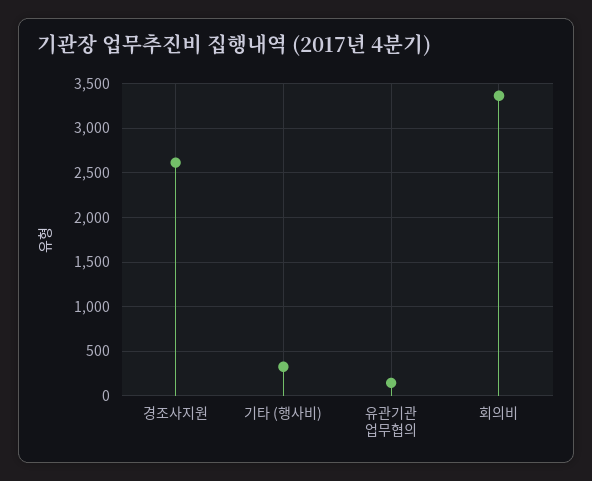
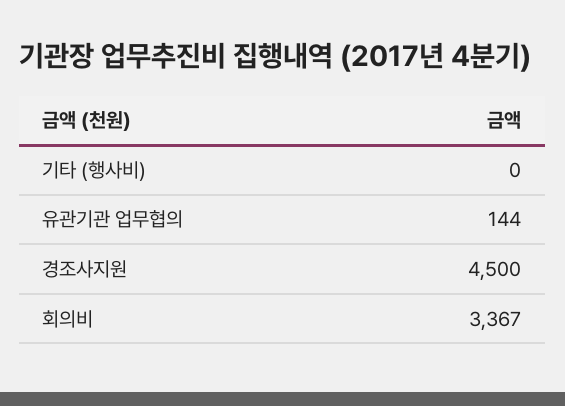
  {
-   "경조사지원": 2600,
+   "경조사지원": 4500,
-   "기타 (행사비)": 300,
+   "기타 (행사비)": 0,
    "유관기관 업무협의": 144,
    "회의비": 3367
  }

